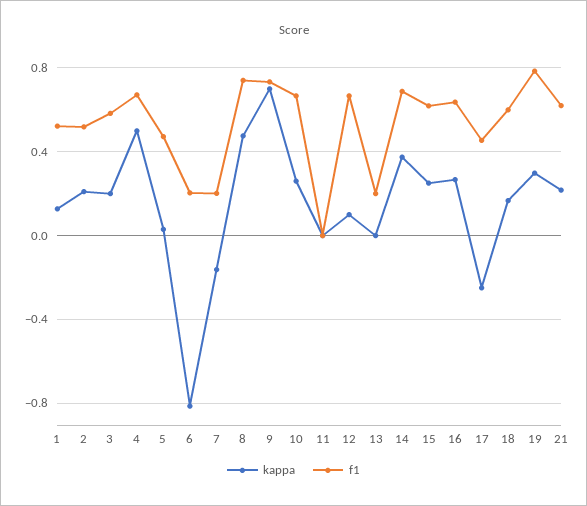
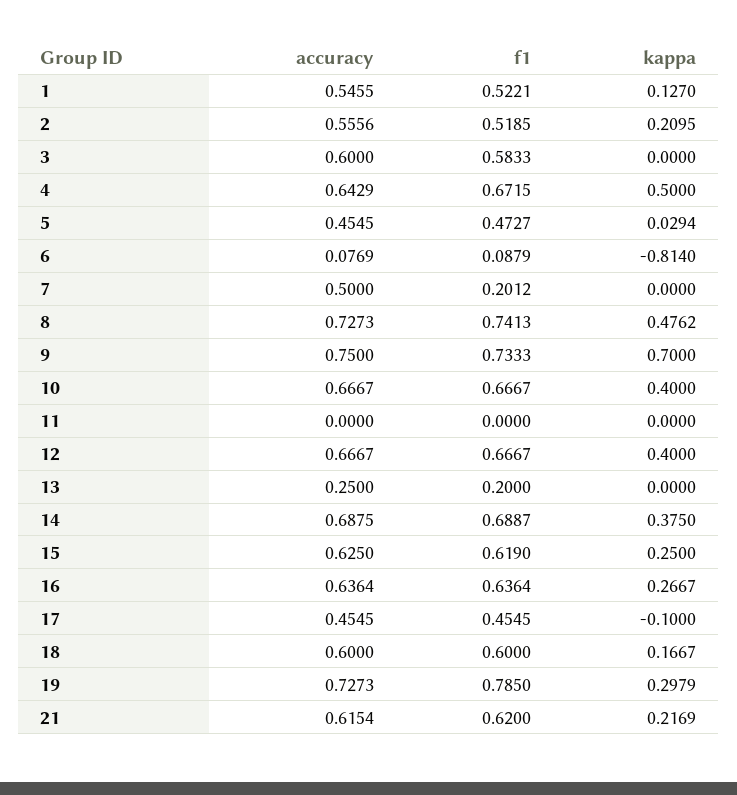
  {
    "kappa": {
      "1": 0.127,
      "2": 0.2095,
-     "3": 0.2,
+     "3": 0,
      "4": 0.5,
      "5": 0.0294,
      "6": -0.814,
-     "7": -0.15,
+     "7": 0,
      "8": 0.4762,
      "9": 0.7,
-     "10": 0.25,
+     "10": 0.4,
      "11": 0,
-     "12": 0.1,
+     "12": 0.4,
      "13": 0,
      "14": 0.375,
      "15": 0.25,
      "16": 0.2667,
-     "17": -0.25,
+     "17": -0.1,
      "18": 0.1667,
      "19": 0.2979,
      "21": 0.2169
    },
    "f1": {
      "1": 0.5221,
      "2": 0.5185,
      "3": 0.5833,
      "4": 0.6715,
      "5": 0.4727,
-     "6": 0.2,
+     "6": 0.0879,
      "7": 0.2012,
      "8": 0.7413,
      "9": 0.7333,
      "10": 0.6667,
      "11": 0,
      "12": 0.6667,
      "13": 0.2,
      "14": 0.6887,
      "15": 0.619,
      "16": 0.6364,
      "17": 0.4545,
      "18": 0.6,
      "19": 0.785,
      "21": 0.62
-   }
+   },
+   "accuracy": {
+     "1": 0.5455,
+     "2": 0.5556,
+     "3": 0.6,
+     "4": 0.6429,
+     "5": 0.4545,
+     "6": 0.0769,
+     "7": 0.5,
+     "8": 0.7273,
+     "9": 0.75,
+     "10": 0.6667,
+     "11": 0,
+     "12": 0.6667,
+     "13": 0.25,
+     "14": 0.6875,
+     "15": 0.625,
+     "16": 0.6364,
+     "17": 0.4545,
+     "18": 0.6,
+     "19": 0.7273,
+     "21": 0.6154
+   }
  }

